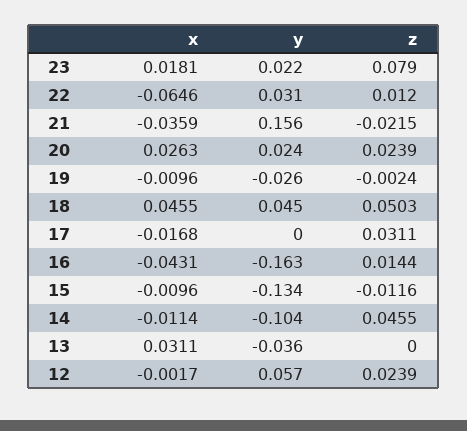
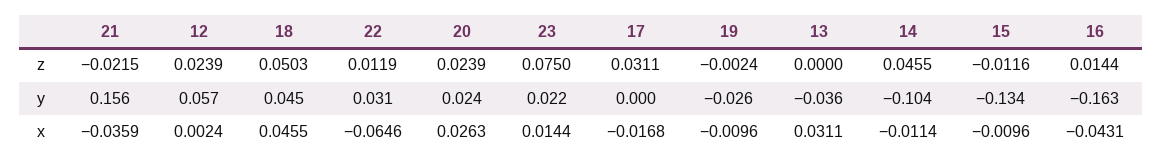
  {
    "x": {
-     "23": 0.0181,
+     "23": 0.0144,
      "22": -0.0646,
      "21": -0.0359,
      "20": 0.0263,
      "19": -0.0096,
      "18": 0.0455,
      "17": -0.0168,
      "16": -0.0431,
      "15": -0.0096,
      "14": -0.0114,
      "13": 0.0311,
-     "12": -0.0017
+     "12": 0.0024
    },
    "y": {
      "23": 0.022,
      "22": 0.031,
      "21": 0.156,
      "20": 0.024,
      "19": -0.026,
      "18": 0.045,
      "17": 0,
      "16": -0.163,
      "15": -0.134,
      "14": -0.104,
      "13": -0.036,
      "12": 0.057
    },
    "z": {
-     "23": 0.079,
+     "23": 0.075,
-     "22": 0.012,
+     "22": 0.0119,
      "21": -0.0215,
      "20": 0.0239,
      "19": -0.0024,
      "18": 0.0503,
      "17": 0.0311,
      "16": 0.0144,
      "15": -0.0116,
      "14": 0.0455,
      "13": 0,
      "12": 0.0239
    }
  }

